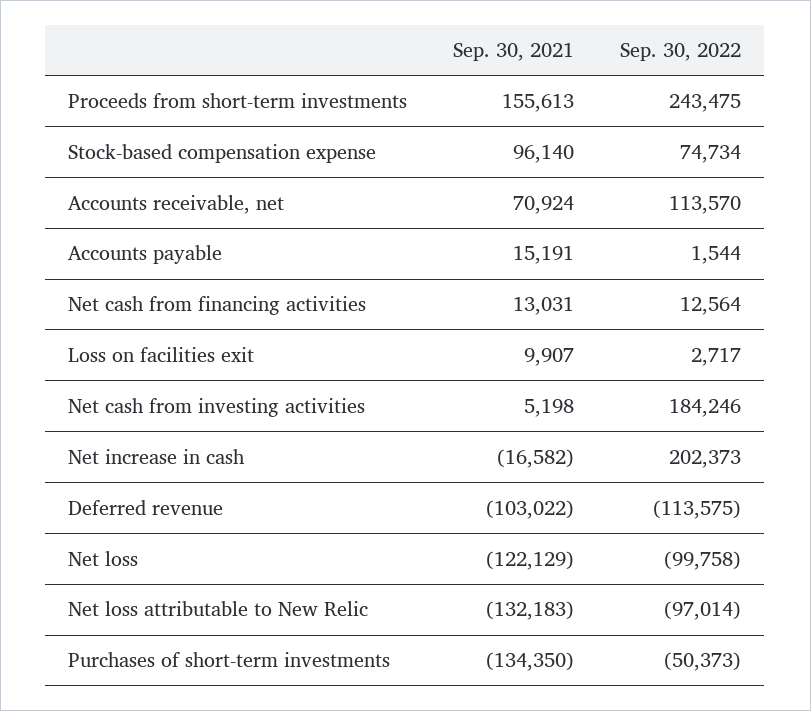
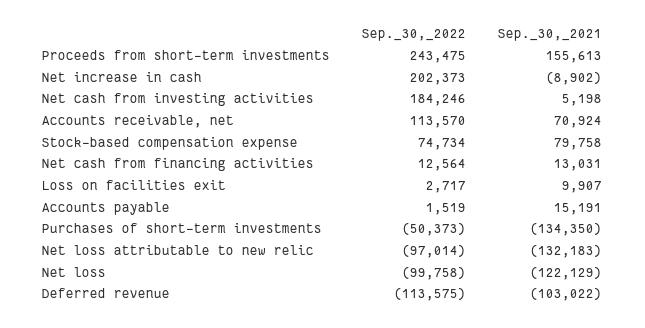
  {
    "Sep. 30, 2021": {
      "Proceeds from short-term investments": 155613,
-     "Stock-based compensation expense": 96140,
+     "Stock-based compensation expense": 79758,
      "Accounts receivable, net": 70924,
      "Accounts payable": 15191,
      "Net cash from financing activities": 13031,
      "Loss on facilities exit": 9907,
      "Net cash from investing activities": 5198,
-     "Net increase in cash": -16582,
+     "Net increase in cash": -8902,
      "Deferred revenue": -103022,
      "Net loss": -122129,
      "Net loss attributable to New Relic": -132183,
      "Purchases of short-term investments": -134350
    },
    "Sep. 30, 2022": {
      "Proceeds from short-term investments": 243475,
      "Stock-based compensation expense": 74734,
      "Accounts receivable, net": 113570,
-     "Accounts payable": 1544,
+     "Accounts payable": 1519,
      "Net cash from financing activities": 12564,
      "Loss on facilities exit": 2717,
      "Net cash from investing activities": 184246,
      "Net increase in cash": 202373,
      "Deferred revenue": -113575,
      "Net loss": -99758,
      "Net loss attributable to New Relic": -97014,
      "Purchases of short-term investments": -50373
    }
  }

